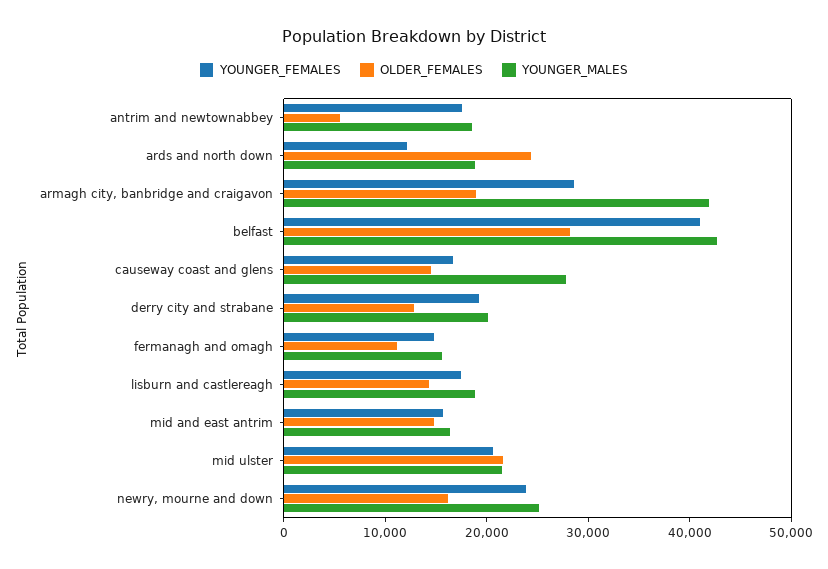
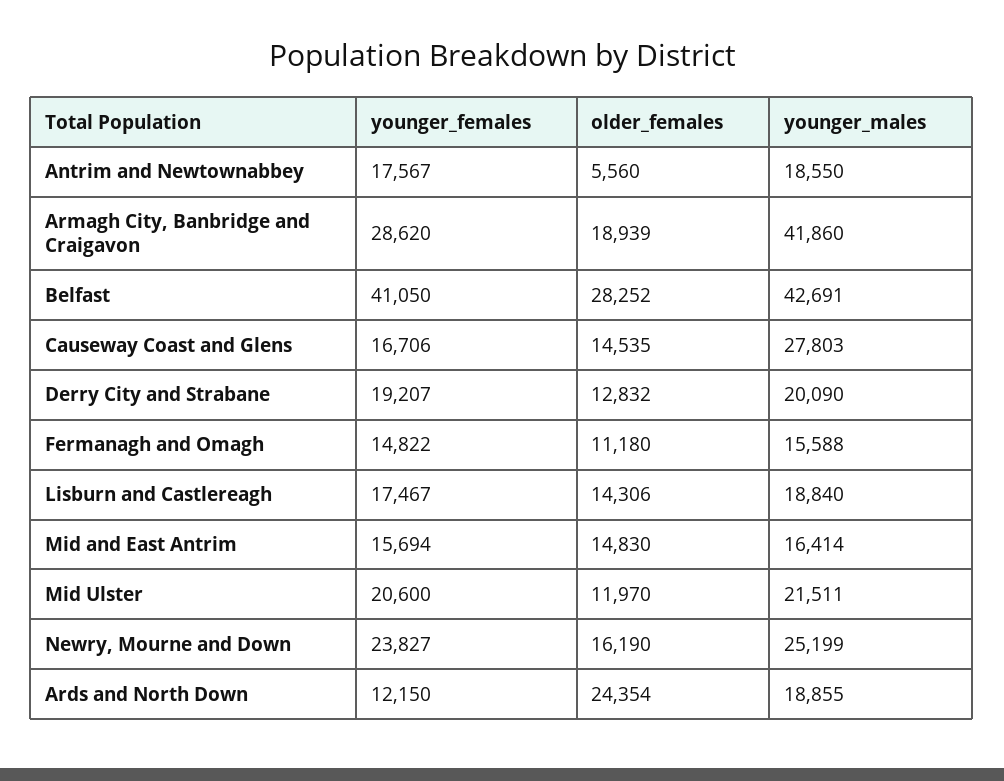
  {
    "YOUNGER_FEMALES": {
      "antrim and newtownabbey": 17567,
      "ards and north down": 12150,
      "armagh city, banbridge and craigavon": 28620,
      "belfast": 41050,
      "causeway coast and glens": 16706,
      "derry city and strabane": 19207,
      "fermanagh and omagh": 14822,
      "lisburn and castlereagh": 17467,
      "mid and east antrim": 15694,
      "mid ulster": 20600,
      "newry, mourne and down": 23827
    },
    "OLDER_FEMALES": {
      "antrim and newtownabbey": 5560,
      "ards and north down": 24354,
      "armagh city, banbridge and craigavon": 18939,
      "belfast": 28252,
      "causeway coast and glens": 14535,
      "derry city and strabane": 12832,
      "fermanagh and omagh": 11180,
      "lisburn and castlereagh": 14306,
      "mid and east antrim": 14830,
-     "mid ulster": 22000,
+     "mid ulster": 11970,
      "newry, mourne and down": 16190
    },
    "YOUNGER_MALES": {
      "antrim and newtownabbey": 18550,
      "ards and north down": 18855,
      "armagh city, banbridge and craigavon": 41860,
      "belfast": 42691,
      "causeway coast and glens": 27803,
      "derry city and strabane": 20090,
      "fermanagh and omagh": 15588,
      "lisburn and castlereagh": 18840,
      "mid and east antrim": 16414,
      "mid ulster": 21511,
      "newry, mourne and down": 25199
    }
  }

